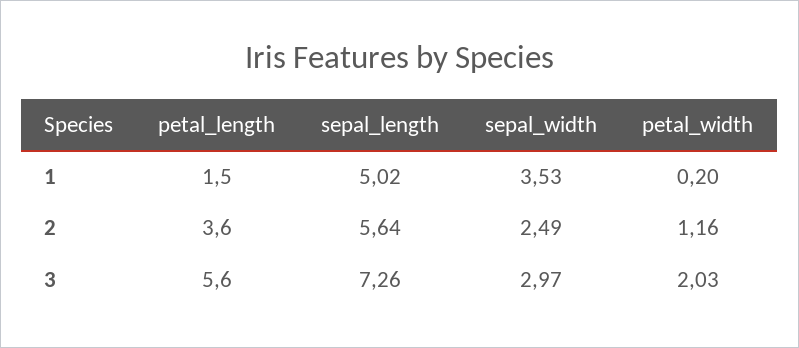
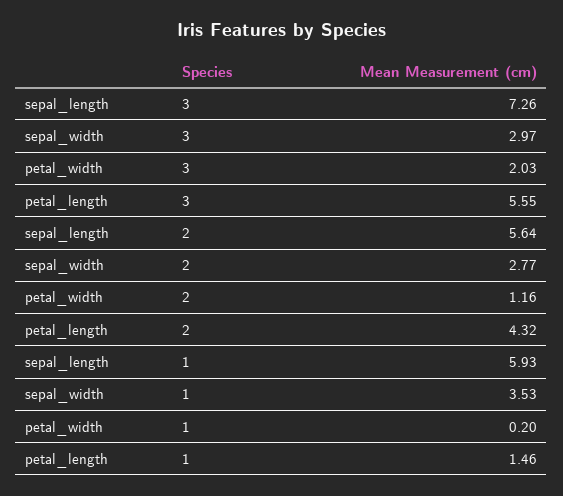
  {
    "petal_length": {
      "1": 1.46,
-     "2": 3.6,
+     "2": 4.32,
      "3": 5.55
    },
    "sepal_length": {
-     "1": 5.02,
+     "1": 5.93,
      "2": 5.64,
      "3": 7.26
    },
    "sepal_width": {
      "1": 3.53,
-     "2": 2.49,
+     "2": 2.77,
      "3": 2.97
    },
    "petal_width": {
      "1": 0.2,
      "2": 1.16,
      "3": 2.03
    }
  }

